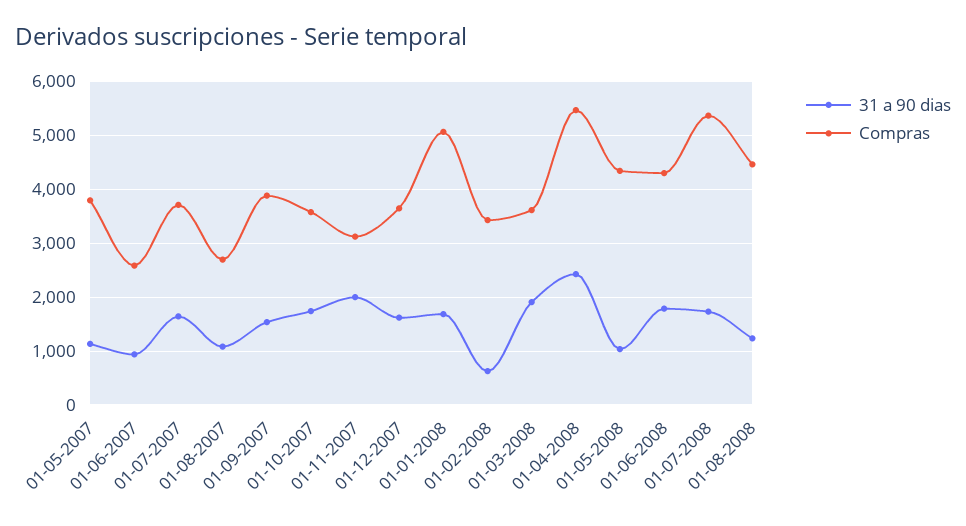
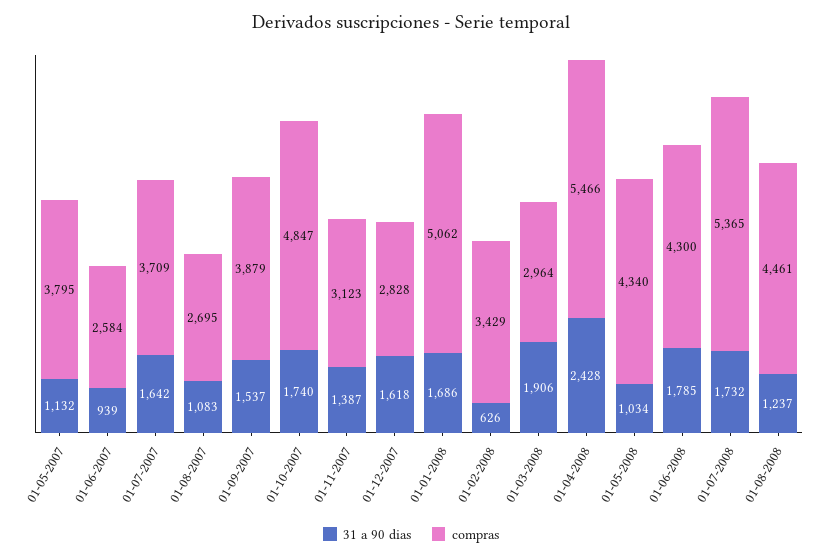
  {
    "31 a 90 dias": {
      "01-05-2007": 1132,
      "01-06-2007": 939,
      "01-07-2007": 1642,
      "01-08-2007": 1083,
      "01-09-2007": 1537,
      "01-10-2007": 1740,
-     "01-11-2007": 2000,
+     "01-11-2007": 1387,
      "01-12-2007": 1618,
      "01-01-2008": 1686,
      "01-02-2008": 626,
      "01-03-2008": 1906,
      "01-04-2008": 2428,
      "01-05-2008": 1034,
      "01-06-2008": 1785,
      "01-07-2008": 1732,
      "01-08-2008": 1237
    },
    "Compras": {
      "01-05-2007": 3795,
      "01-06-2007": 2584,
      "01-07-2007": 3709,
      "01-08-2007": 2695,
      "01-09-2007": 3879,
-     "01-10-2007": 3600,
+     "01-10-2007": 4847,
      "01-11-2007": 3123,
-     "01-12-2007": 3600,
+     "01-12-2007": 2828,
      "01-01-2008": 5062,
      "01-02-2008": 3429,
-     "01-03-2008": 3600,
+     "01-03-2008": 2964,
      "01-04-2008": 5466,
      "01-05-2008": 4340,
      "01-06-2008": 4300,
      "01-07-2008": 5365,
      "01-08-2008": 4461
    }
  }

